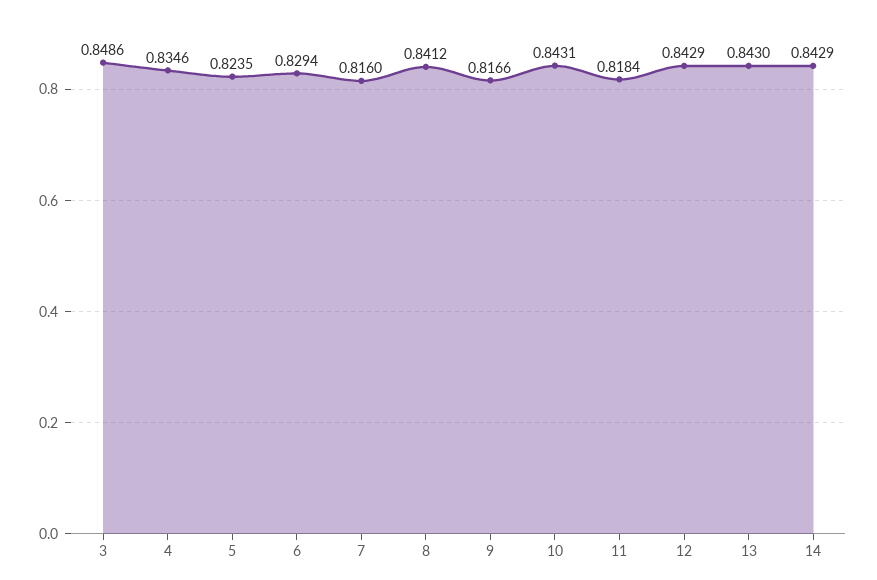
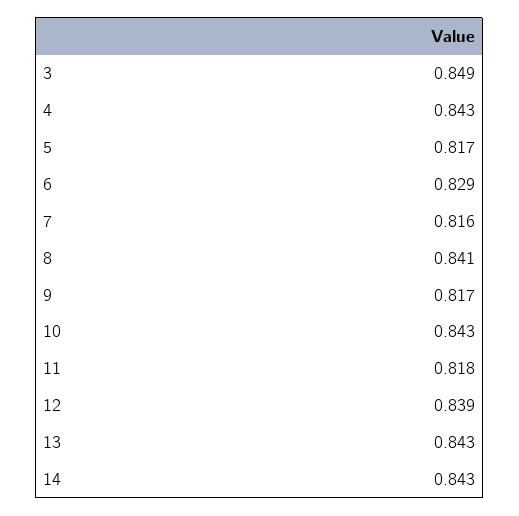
  {
    "3": 0.8486,
-   "4": 0.8346,
+   "4": 0.843,
-   "5": 0.8235,
+   "5": 0.817,
    "6": 0.8294,
    "7": 0.816,
    "8": 0.8412,
    "9": 0.8166,
    "10": 0.8431,
    "11": 0.8184,
-   "12": 0.8429,
+   "12": 0.839,
    "13": 0.843,
    "14": 0.8429
  }

